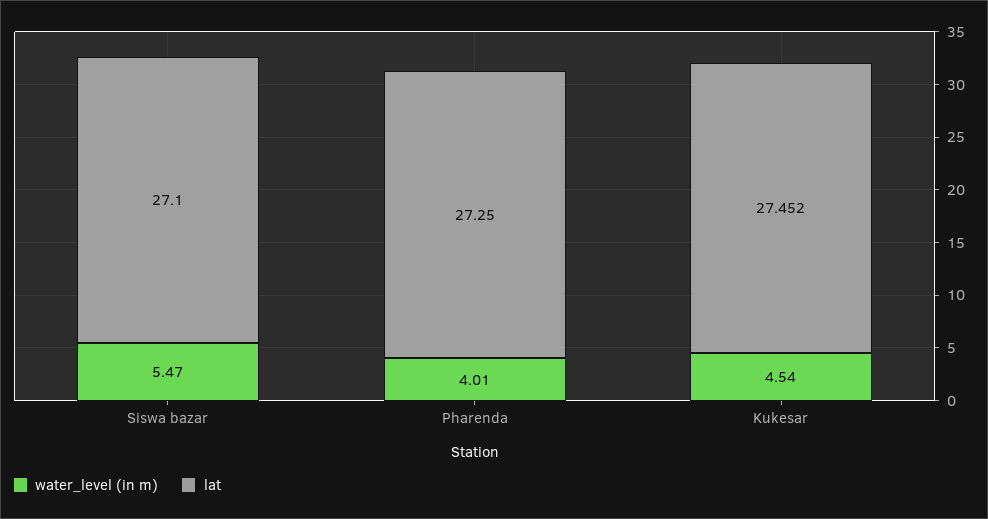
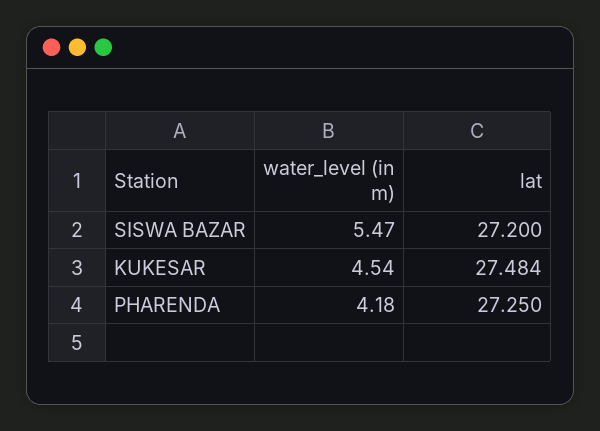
  {
    "water_level (in m)": {
      "Siswa bazar": 5.47,
-     "Pharenda": 4.01,
+     "Pharenda": 4.18,
      "Kukesar": 4.54
    },
    "lat": {
-     "Siswa bazar": 27.1,
+     "Siswa bazar": 27.2,
      "Pharenda": 27.25,
-     "Kukesar": 27.452
+     "Kukesar": 27.484
    }
  }

